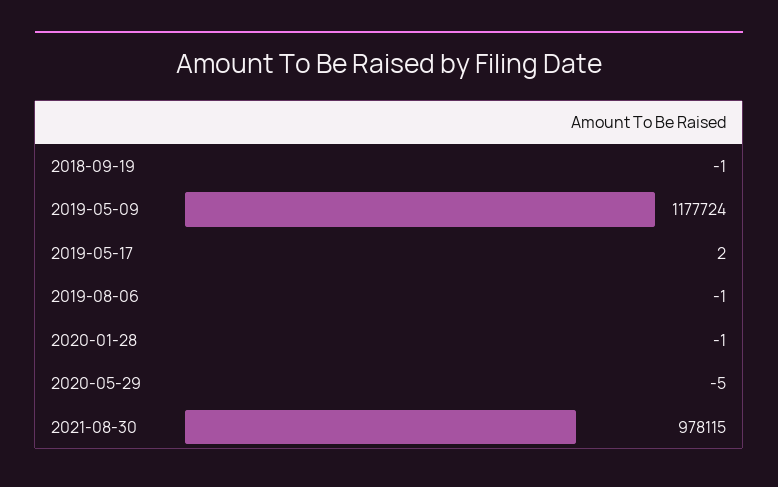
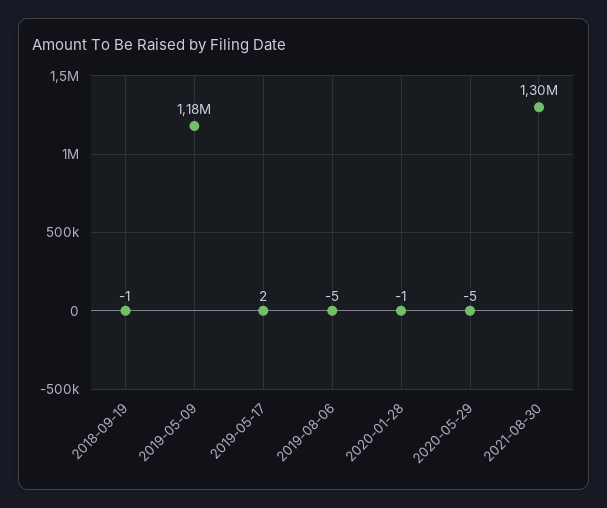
  {
    "2018-09-19": -1,
    "2019-05-09": 1177724,
    "2019-05-17": 2,
-   "2019-08-06": -1,
+   "2019-08-06": -5,
    "2020-01-28": -1,
    "2020-05-29": -5,
-   "2021-08-30": 978115
+   "2021-08-30": 1300000
  }

